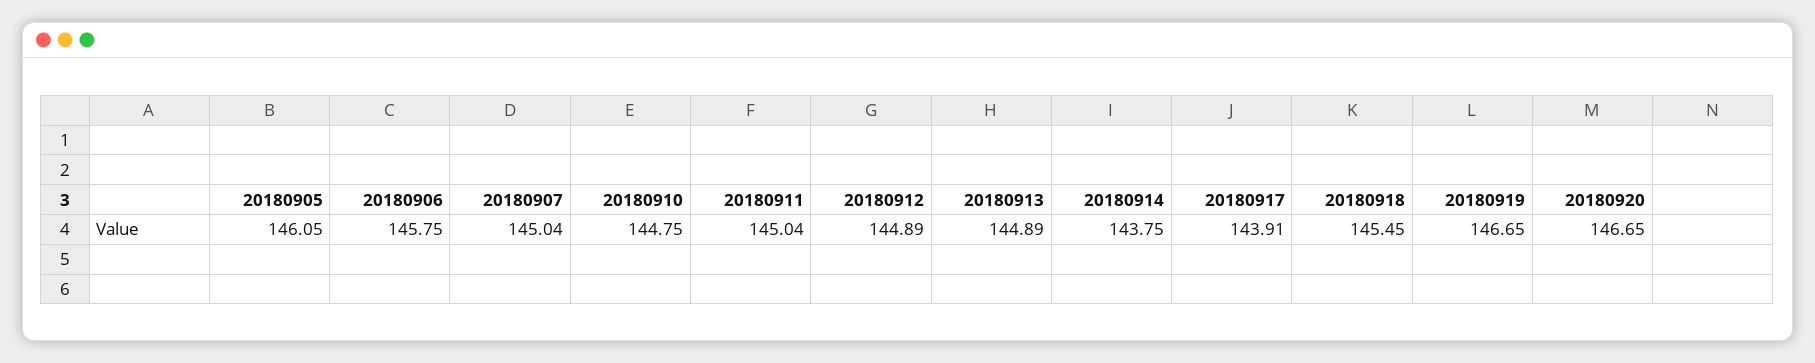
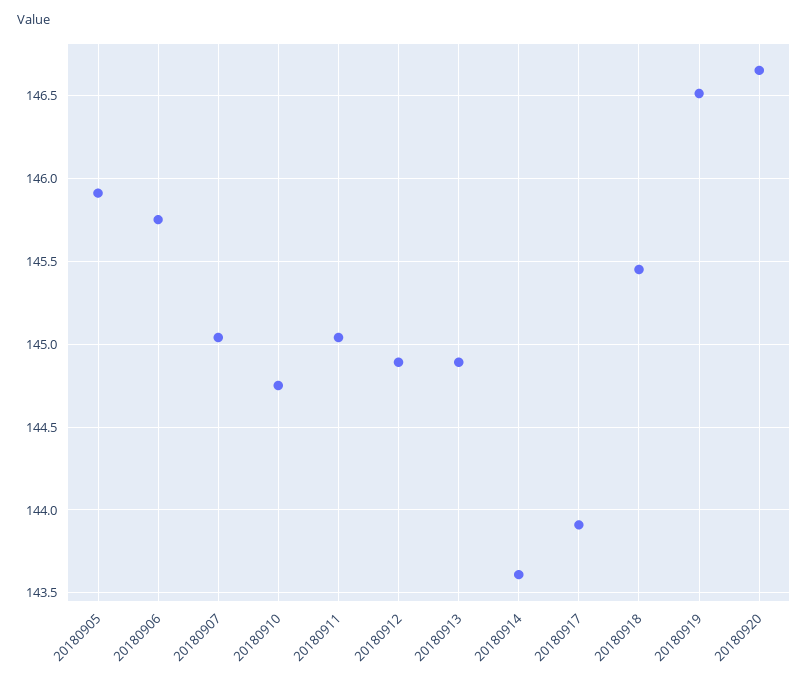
  {
-   "20180905": 146.05,
+   "20180905": 145.9,
    "20180906": 145.75,
    "20180907": 145.04,
    "20180910": 144.75,
    "20180911": 145.04,
    "20180912": 144.89,
    "20180913": 144.89,
-   "20180914": 143.75,
+   "20180914": 143.6,
    "20180917": 143.91,
    "20180918": 145.45,
-   "20180919": 146.65,
+   "20180919": 146.5,
    "20180920": 146.65
  }

